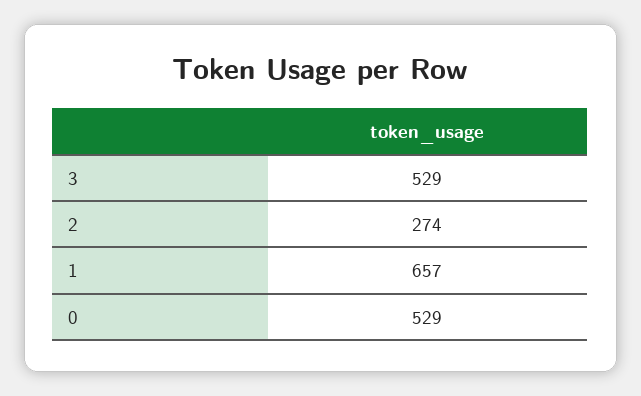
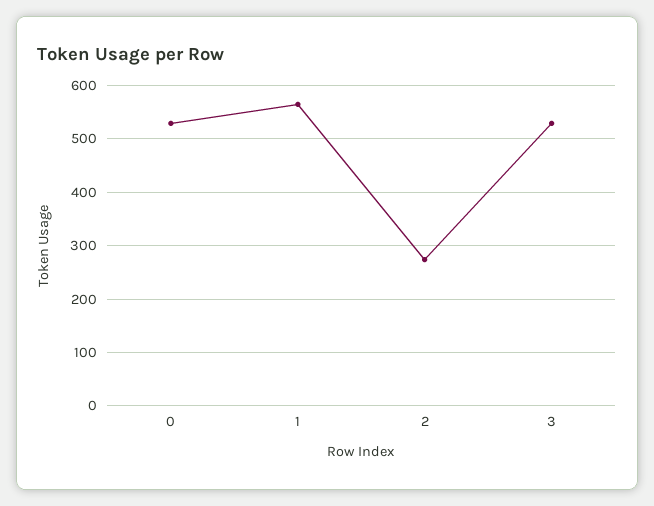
  {
    "3": 529,
    "2": 274,
-   "1": 657,
+   "1": 560,
    "0": 529
  }

